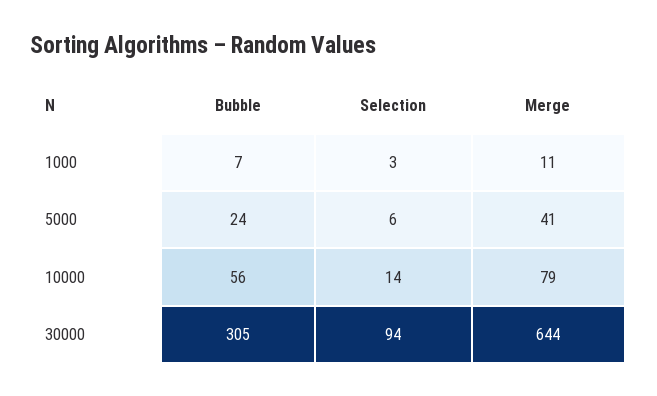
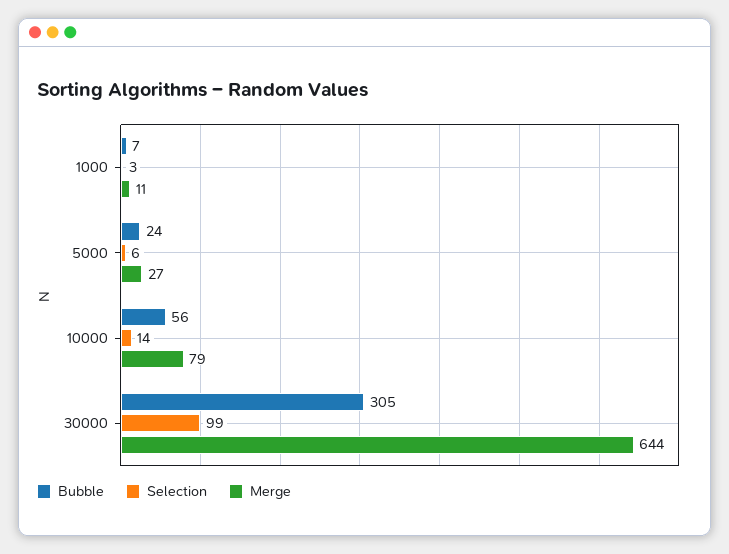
  {
    "Bubble": {
      "1000": 7,
      "5000": 24,
      "10000": 56,
      "30000": 305
    },
    "Selection": {
      "1000": 3,
      "5000": 6,
      "10000": 14,
-     "30000": 94
+     "30000": 99
    },
    "Merge": {
      "1000": 11,
-     "5000": 41,
+     "5000": 27,
      "10000": 79,
      "30000": 644
    }
  }

